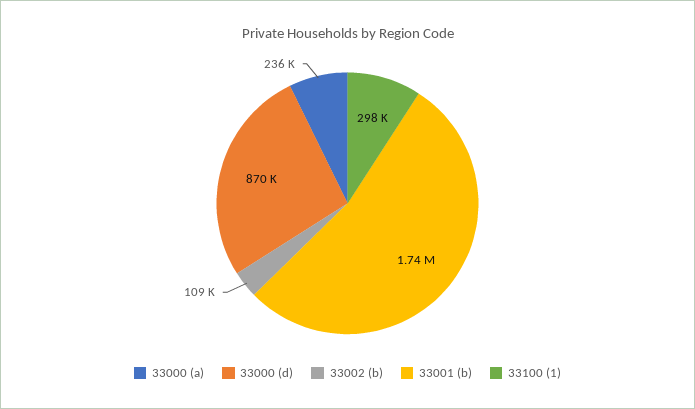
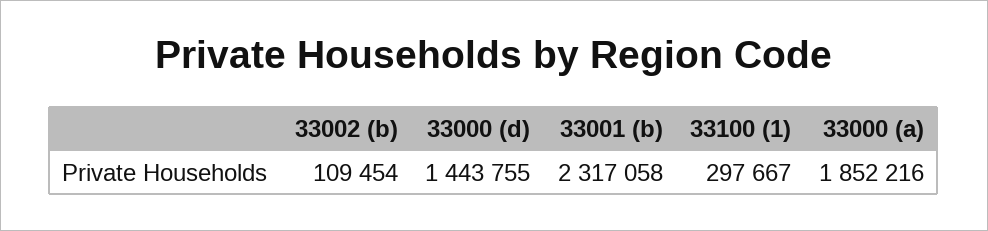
  {
-   "33000 (a)": 236000,
+   "33000 (a)": 1852216,
-   "33000 (d)": 870000,
+   "33000 (d)": 1443755,
    "33002 (b)": 109454,
-   "33001 (b)": 1740000,
+   "33001 (b)": 2317058,
    "33100 (1)": 297667
  }

